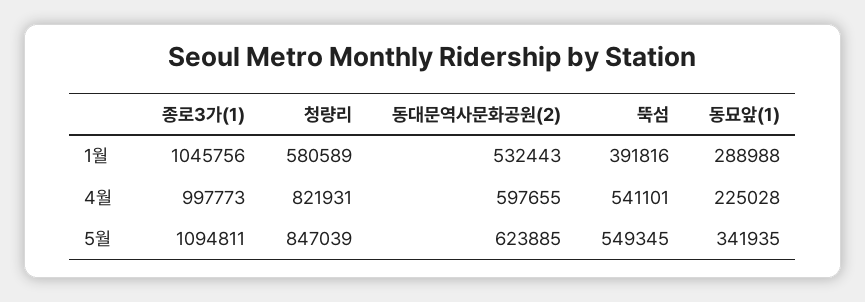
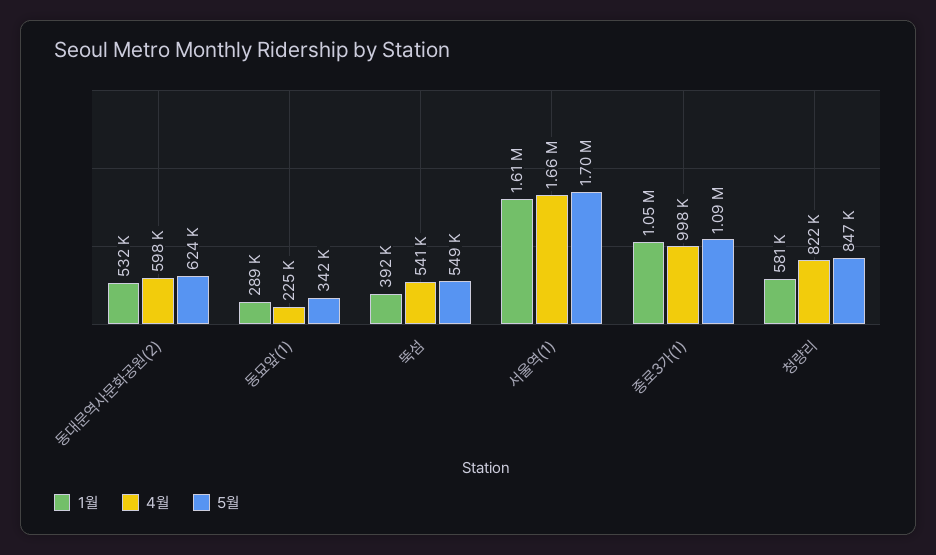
  {
    "1월": {
      "종로3가(1)": 1045756,
      "청량리": 580589,
      "동대문역사문화공원(2)": 532443,
      "뚝섬": 391816,
-     "동묘앞(1)": 288988
+     "동묘앞(1)": 288988,
+     "서울역(1)": 1610000
    },
    "4월": {
      "종로3가(1)": 997773,
      "청량리": 821931,
      "동대문역사문화공원(2)": 597655,
      "뚝섬": 541101,
-     "동묘앞(1)": 225028
+     "동묘앞(1)": 225028,
+     "서울역(1)": 1660000
    },
    "5월": {
      "종로3가(1)": 1094811,
      "청량리": 847039,
      "동대문역사문화공원(2)": 623885,
      "뚝섬": 549345,
-     "동묘앞(1)": 341935
+     "동묘앞(1)": 341935,
+     "서울역(1)": 1700000
    }
  }

